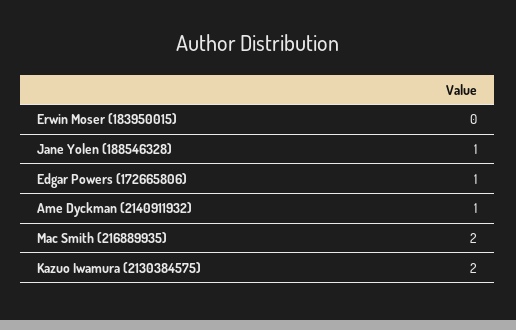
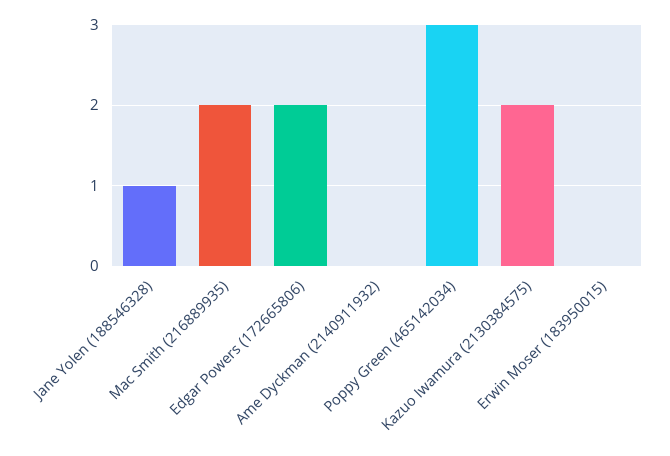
  {
    "Erwin Moser (183950015)": 0,
    "Jane Yolen (188546328)": 1,
-   "Edgar Powers (172665806)": 1,
+   "Edgar Powers (172665806)": 2,
-   "Ame Dyckman (2140911932)": 1,
+   "Ame Dyckman (2140911932)": 0,
    "Mac Smith (216889935)": 2,
-   "Kazuo Iwamura (2130384575)": 2
+   "Kazuo Iwamura (2130384575)": 2,
+   "Poppy Green (465142034)": 3
  }

